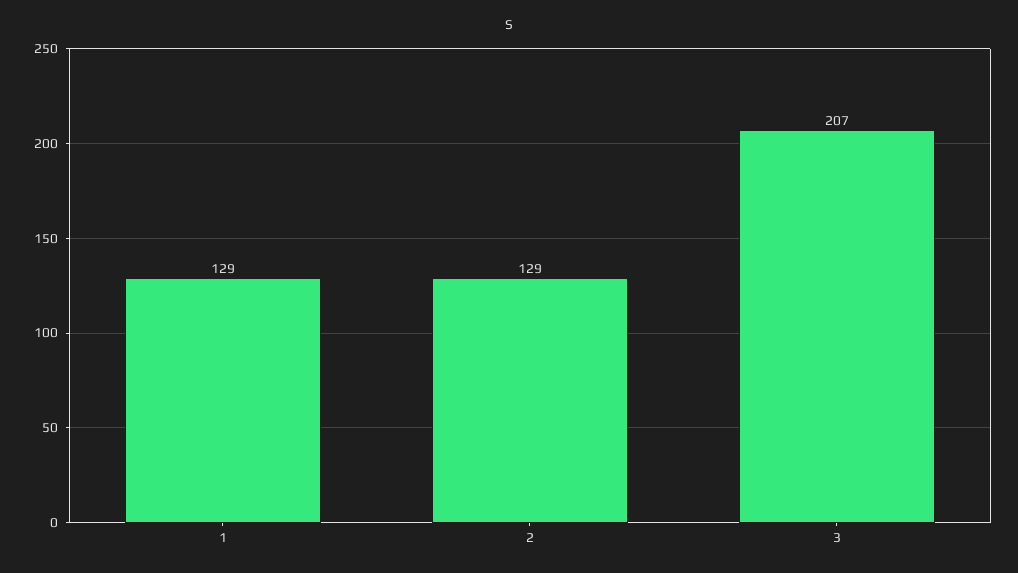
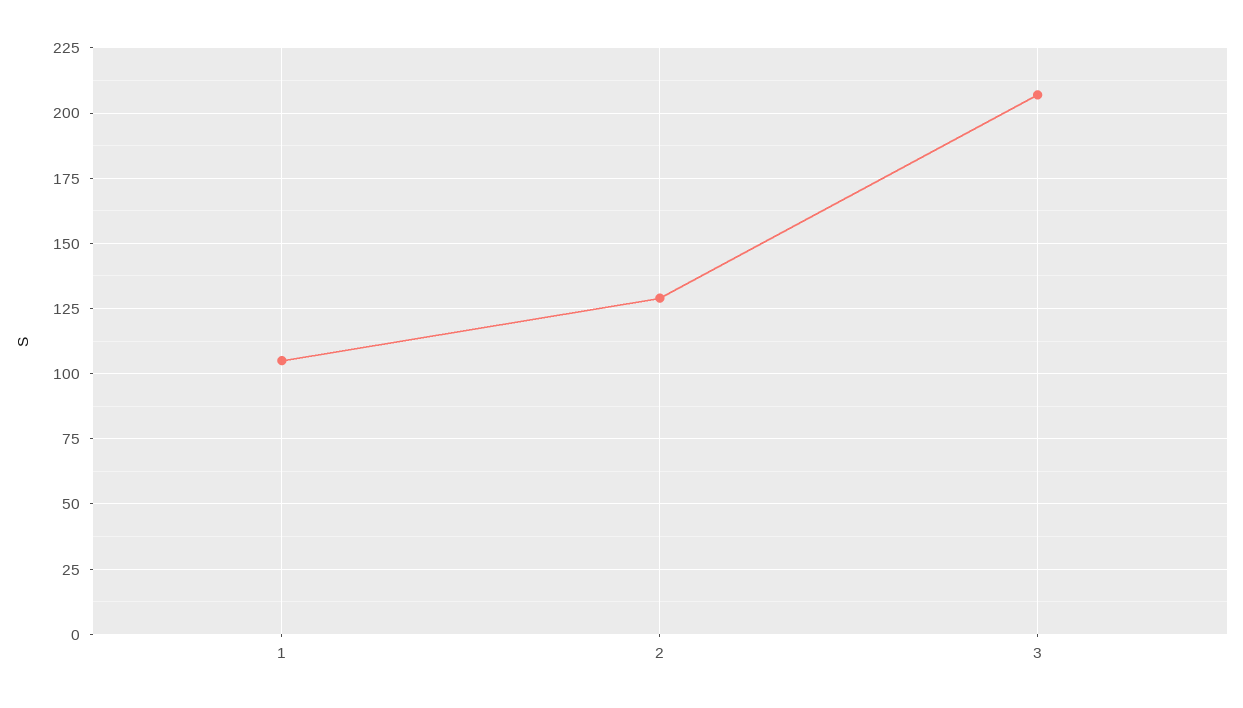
  {
-   "1": 129,
+   "1": 105,
    "2": 129,
    "3": 207
  }

